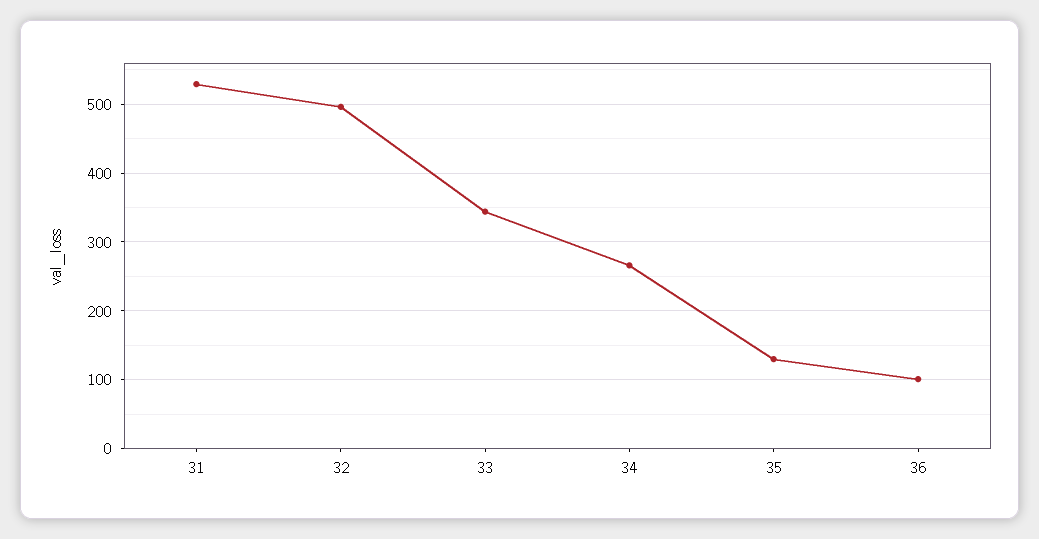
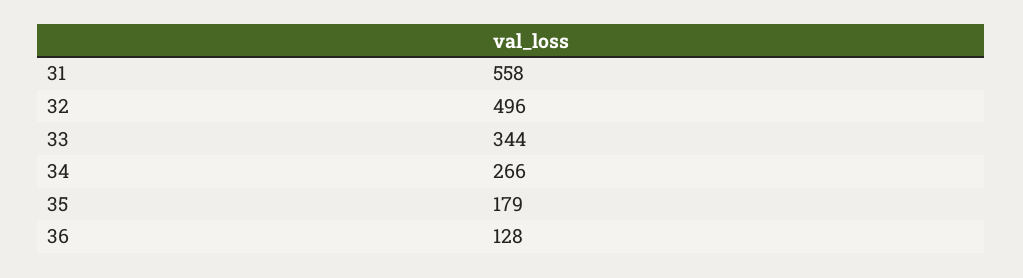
  {
-   "31": 530,
+   "31": 558,
    "32": 496,
    "33": 344,
    "34": 266,
-   "35": 130,
+   "35": 179,
-   "36": 100
+   "36": 128
  }

